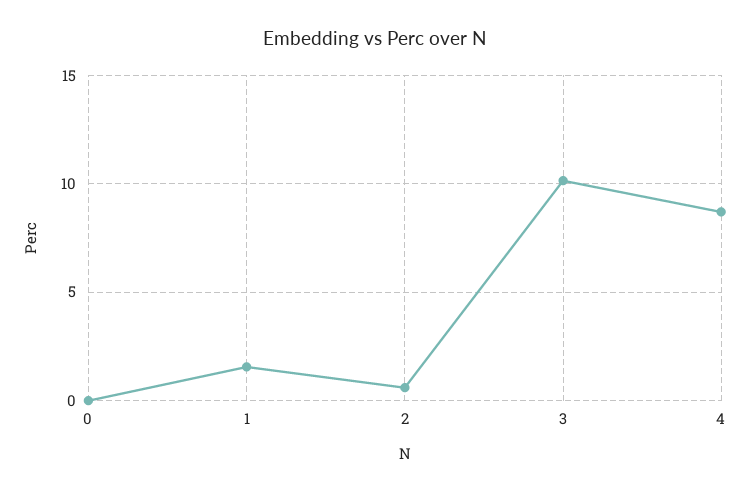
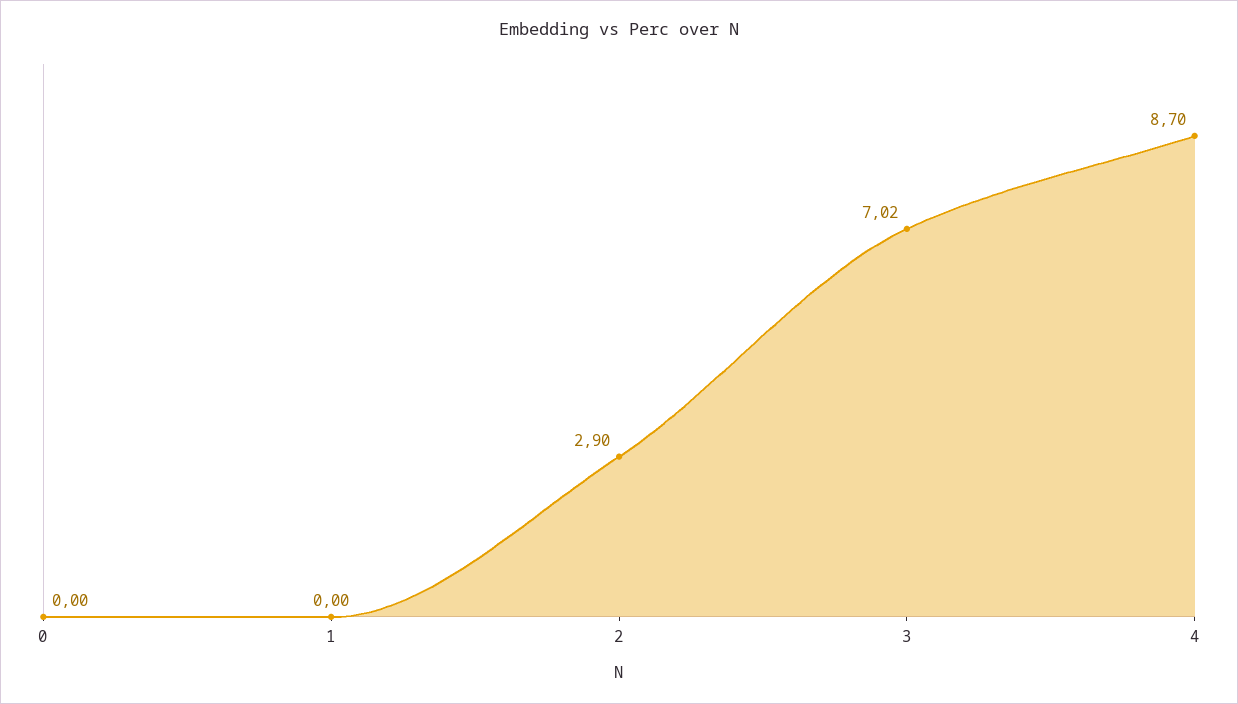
  {
    "0": 0,
-   "1": 1.5,
+   "1": 0,
-   "2": 0.5,
+   "2": 2.9,
-   "3": 10,
+   "3": 7.02,
    "4": 8.7
  }

